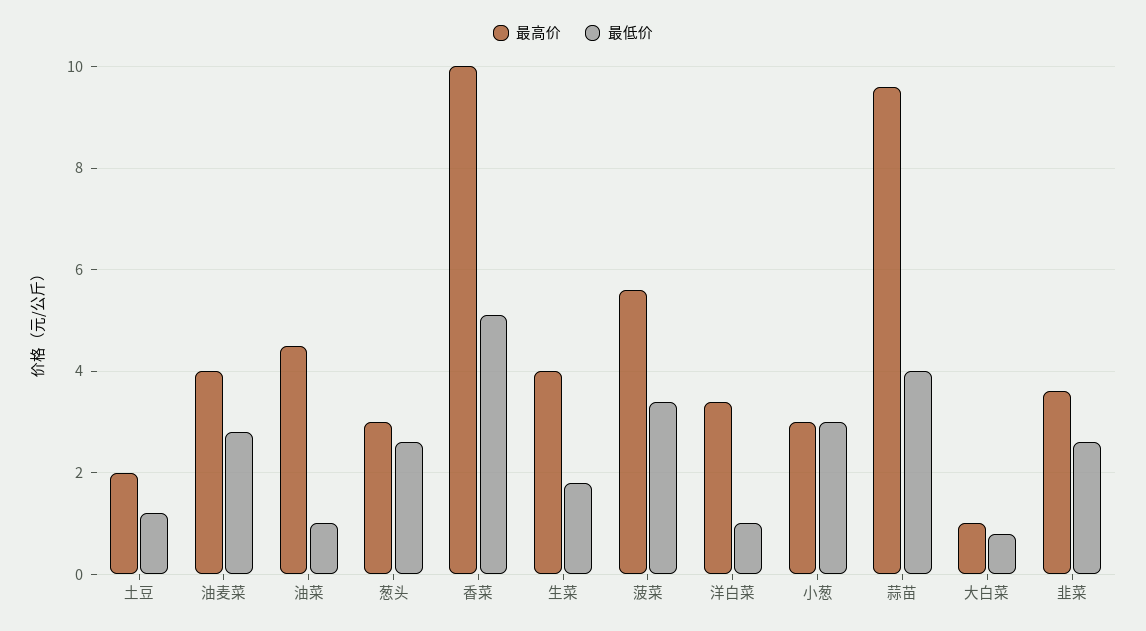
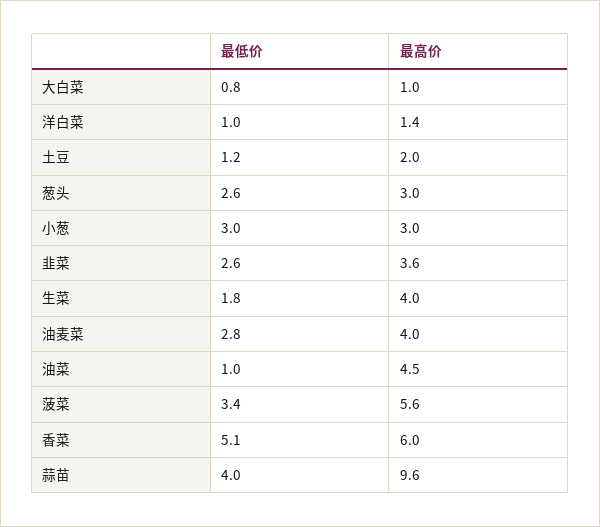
  {
    "最高价": {
      "土豆": 2,
      "油麦菜": 4,
      "油菜": 4.5,
      "葱头": 3,
-     "香菜": 10,
+     "香菜": 6,
      "生菜": 4,
      "菠菜": 5.6,
-     "洋白菜": 3.5,
+     "洋白菜": 1.4,
      "小葱": 3,
      "蒜苗": 9.6,
      "大白菜": 1,
      "韭菜": 3.6
    },
    "最低价": {
      "土豆": 1.2,
      "油麦菜": 2.8,
      "油菜": 1,
      "葱头": 2.6,
      "香菜": 5.1,
      "生菜": 1.8,
      "菠菜": 3.4,
      "洋白菜": 1,
      "小葱": 3,
      "蒜苗": 4,
      "大白菜": 0.8,
      "韭菜": 2.6
    }
  }

